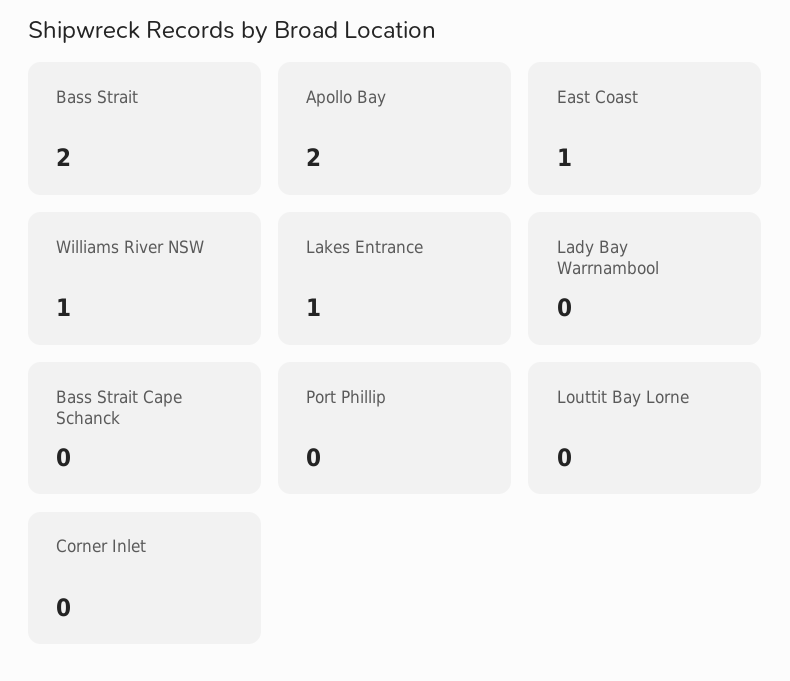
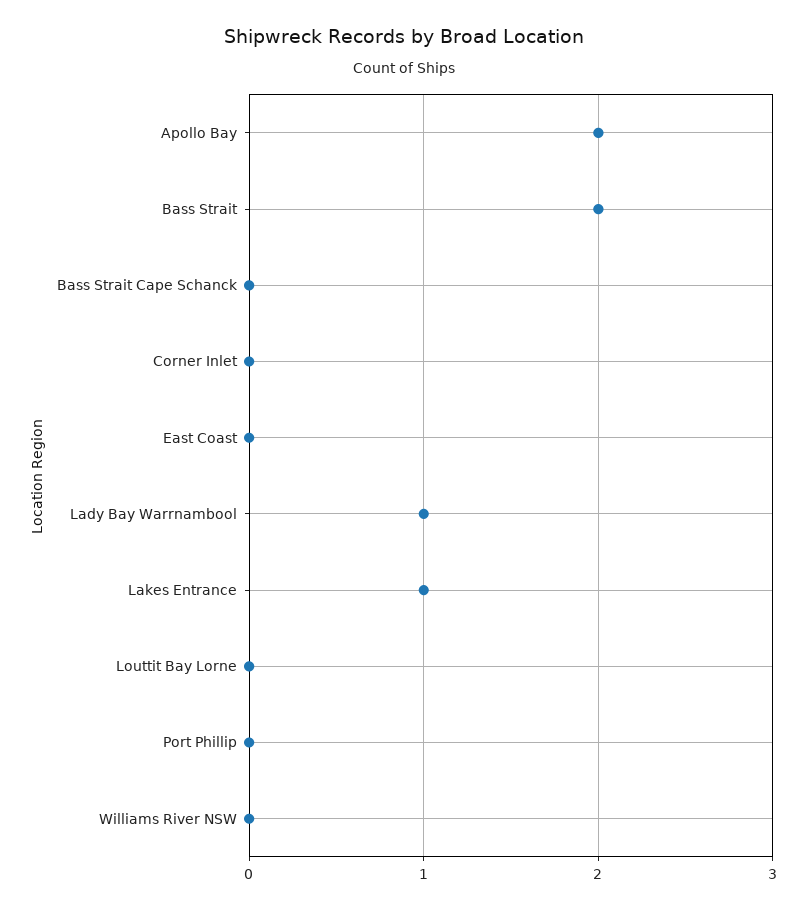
  {
    "Bass Strait": 2,
    "Apollo Bay": 2,
-   "East Coast": 1,
+   "East Coast": 0,
-   "Williams River NSW": 1,
+   "Williams River NSW": 0,
    "Lakes Entrance": 1,
-   "Lady Bay Warrnambool": 0,
+   "Lady Bay Warrnambool": 1,
    "Bass Strait Cape Schanck": 0,
    "Port Phillip": 0,
    "Louttit Bay Lorne": 0,
    "Corner Inlet": 0
  }

